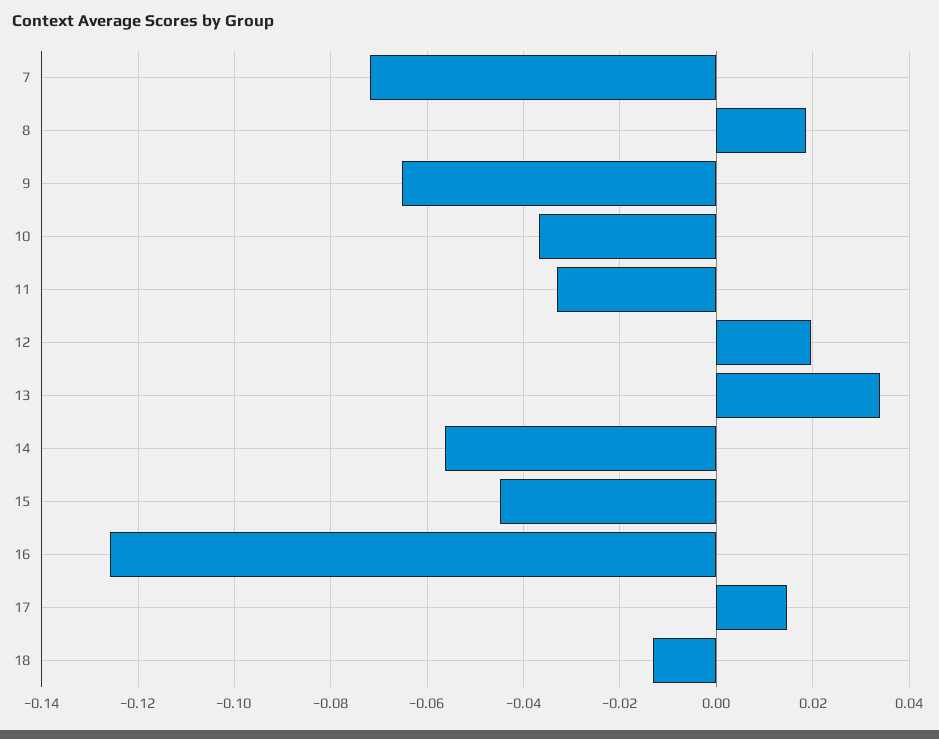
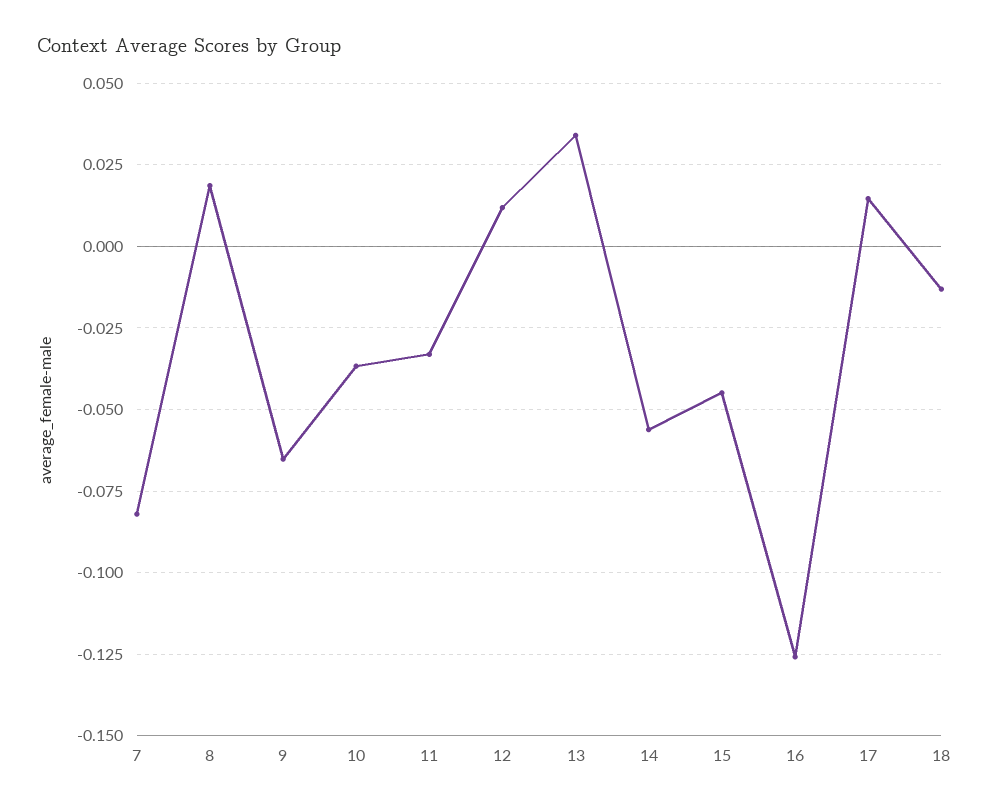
  {
-   "7": -0.072,
+   "7": -0.0825,
    "8": 0.018,
    "9": -0.066,
    "10": -0.036,
    "11": -0.034,
-   "12": 0.02,
+   "12": 0.0125,
    "13": 0.034,
    "14": -0.056,
    "15": -0.044,
    "16": -0.126,
    "17": 0.014,
    "18": -0.014
  }

